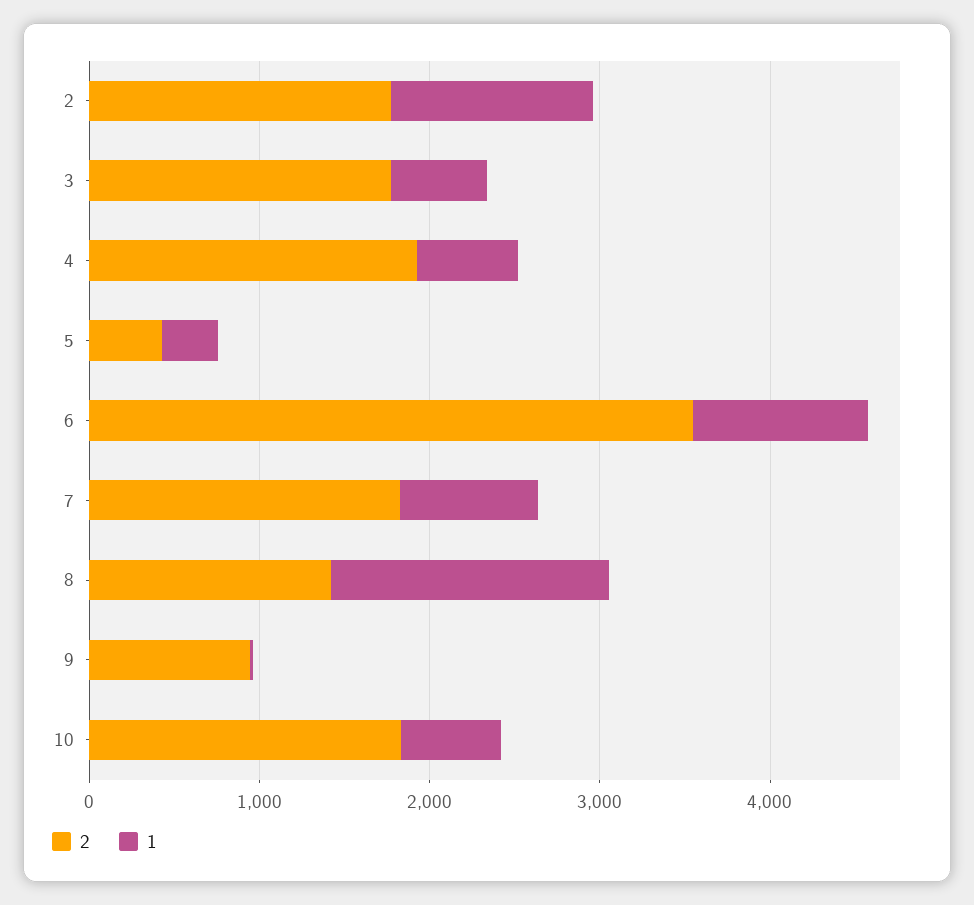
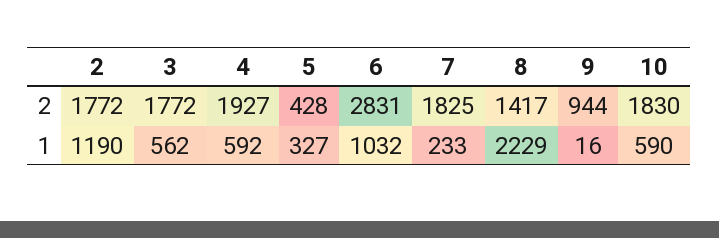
  {
    "2": {
      "2": 1772,
      "3": 1772,
      "4": 1927,
      "5": 428,
-     "6": 3600,
+     "6": 2831,
      "7": 1825,
      "8": 1417,
      "9": 944,
      "10": 1830
    },
    "1": {
      "2": 1190,
      "3": 562,
      "4": 592,
      "5": 327,
      "6": 1032,
-     "7": 800,
+     "7": 233,
-     "8": 1600,
+     "8": 2229,
      "9": 16,
      "10": 590
    }
  }

